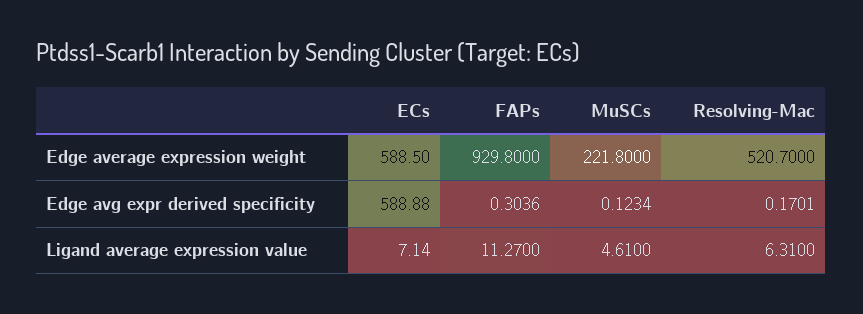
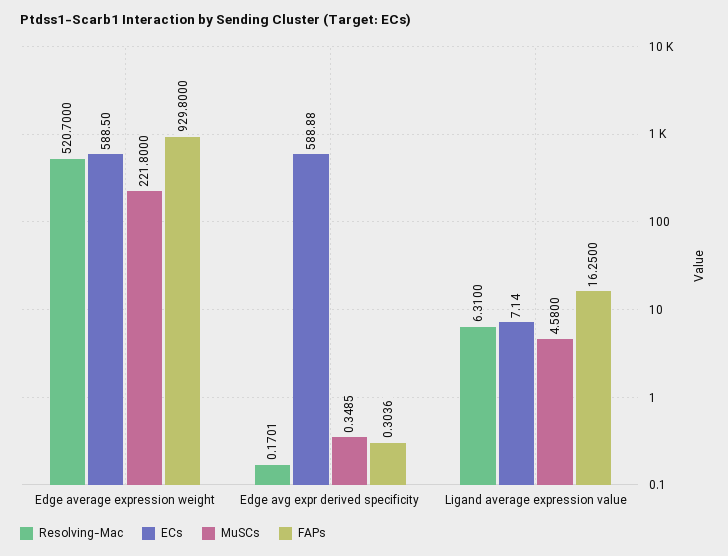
  {
    "ECs": {
      "Edge average expression weight": 588.5,
      "Edge avg expr derived specificity": 588.88,
      "Ligand average expression value": 7.14
    },
    "FAPs": {
      "Edge average expression weight": 929.8,
      "Edge avg expr derived specificity": 0.3036,
-     "Ligand average expression value": 11.27
+     "Ligand average expression value": 16.25
    },
    "MuSCs": {
      "Edge average expression weight": 221.8,
-     "Edge avg expr derived specificity": 0.1234,
+     "Edge avg expr derived specificity": 0.3485,
-     "Ligand average expression value": 4.61
+     "Ligand average expression value": 4.58
    },
    "Resolving-Mac": {
      "Edge average expression weight": 520.7,
      "Edge avg expr derived specificity": 0.1701,
      "Ligand average expression value": 6.31
    }
  }

